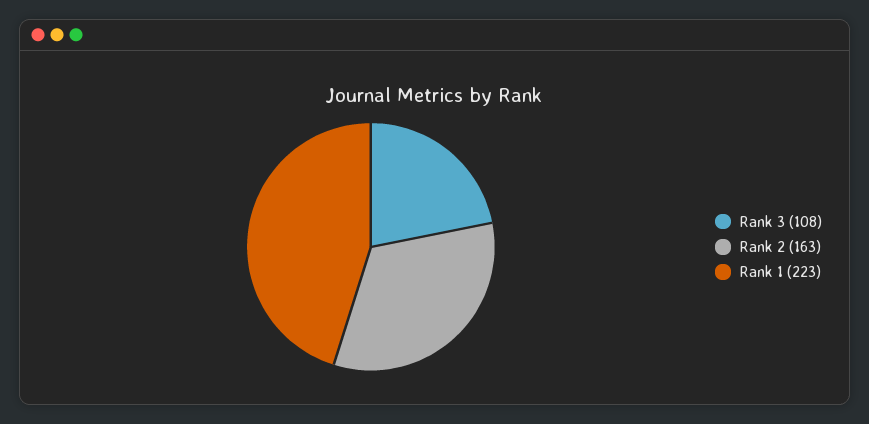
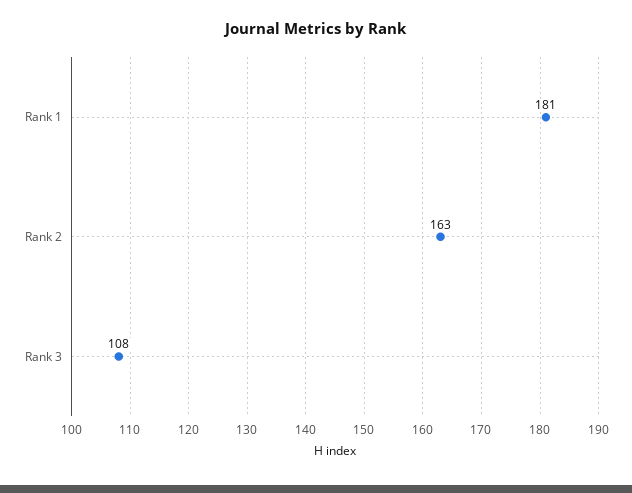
  {
    "Rank 3": 108,
    "Rank 2": 163,
-   "Rank 1": 223
+   "Rank 1": 181
  }

